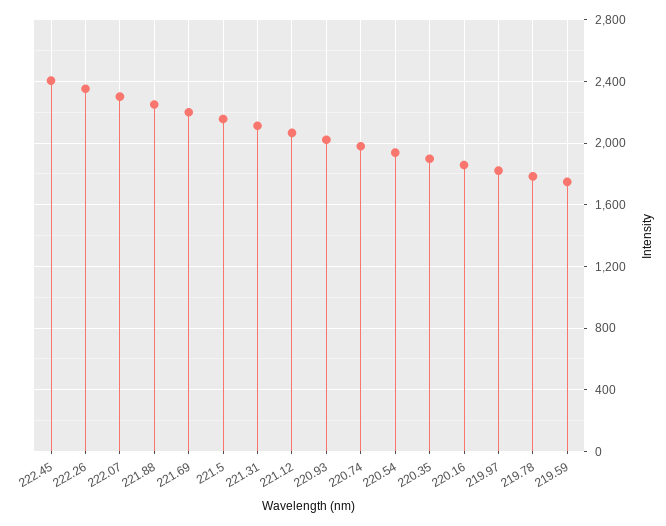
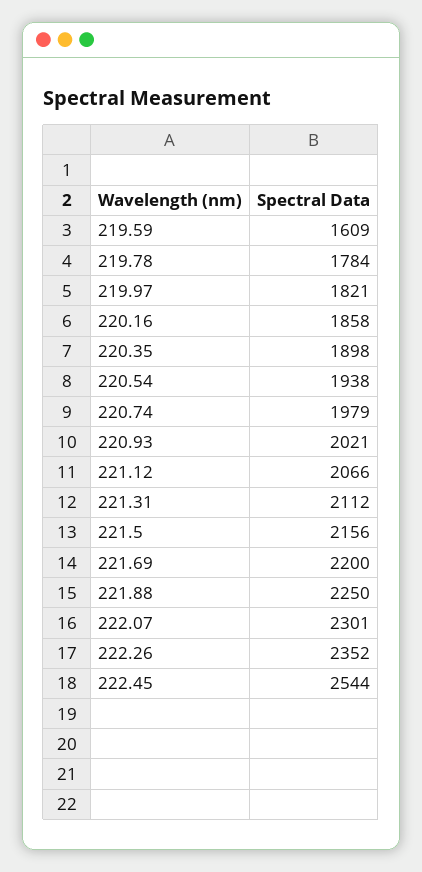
  {
-   "222.45": 2400,
+   "222.45": 2544,
    "222.26": 2352,
    "222.07": 2301,
    "221.88": 2250,
    "221.69": 2200,
    "221.5": 2156,
    "221.31": 2112,
    "221.12": 2066,
    "220.93": 2021,
    "220.74": 1979,
    "220.54": 1938,
    "220.35": 1898,
    "220.16": 1858,
    "219.97": 1821,
    "219.78": 1784,
-   "219.59": 1750
+   "219.59": 1609
  }

